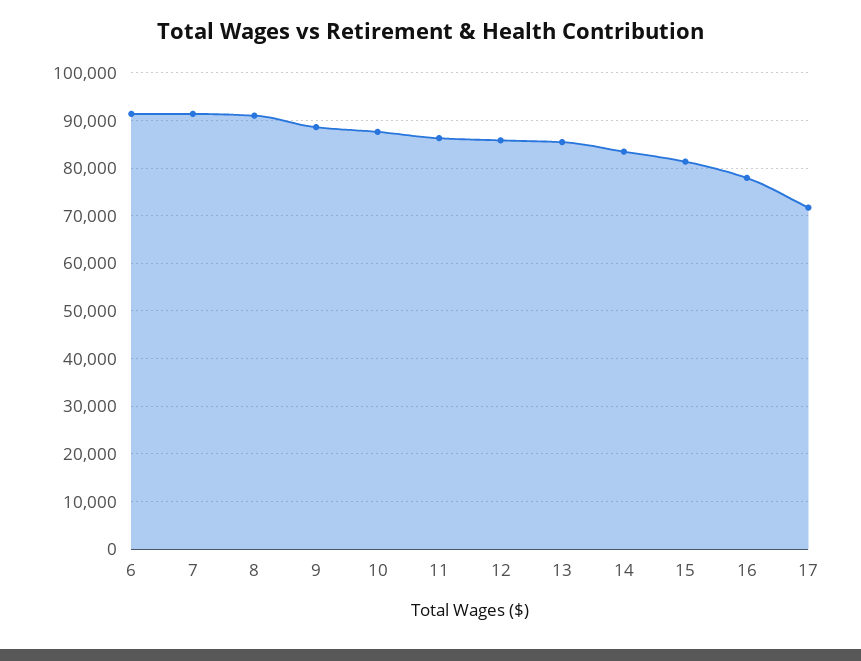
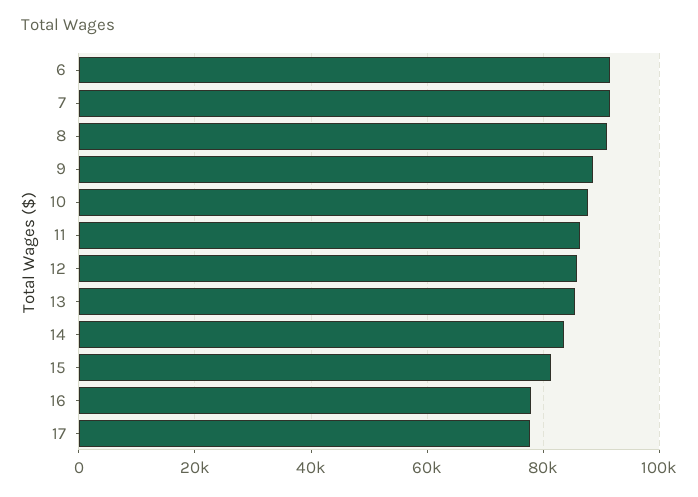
  {
    "6": 92000,
    "7": 92000,
    "8": 92000,
    "9": 88000,
    "10": 88000,
    "11": 86000,
    "12": 86000,
    "13": 86000,
    "14": 84000,
    "15": 82000,
    "16": 78000,
-   "17": 72000
+   "17": 78000
  }

